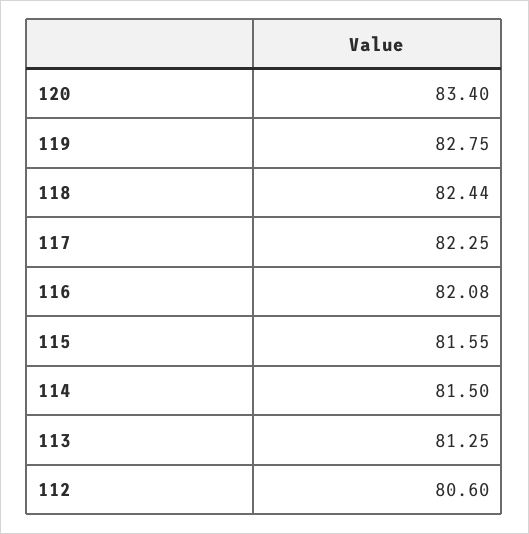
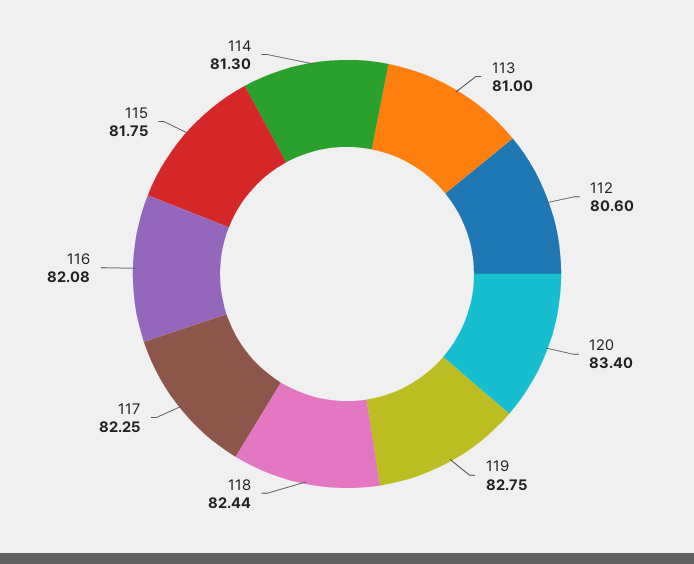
  {
    "120": 83.4,
    "119": 82.75,
    "118": 82.44,
    "117": 82.25,
    "116": 82.08,
-   "115": 81.55,
+   "115": 81.75,
-   "114": 81.5,
+   "114": 81.3,
-   "113": 81.25,
+   "113": 81,
    "112": 80.6
  }

